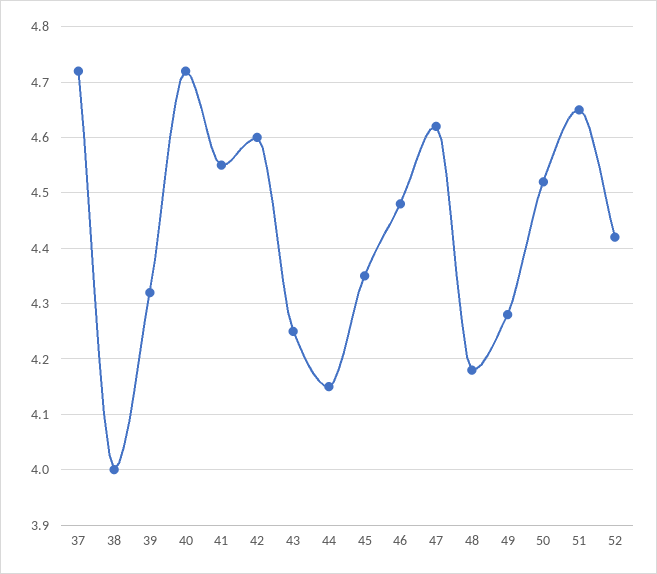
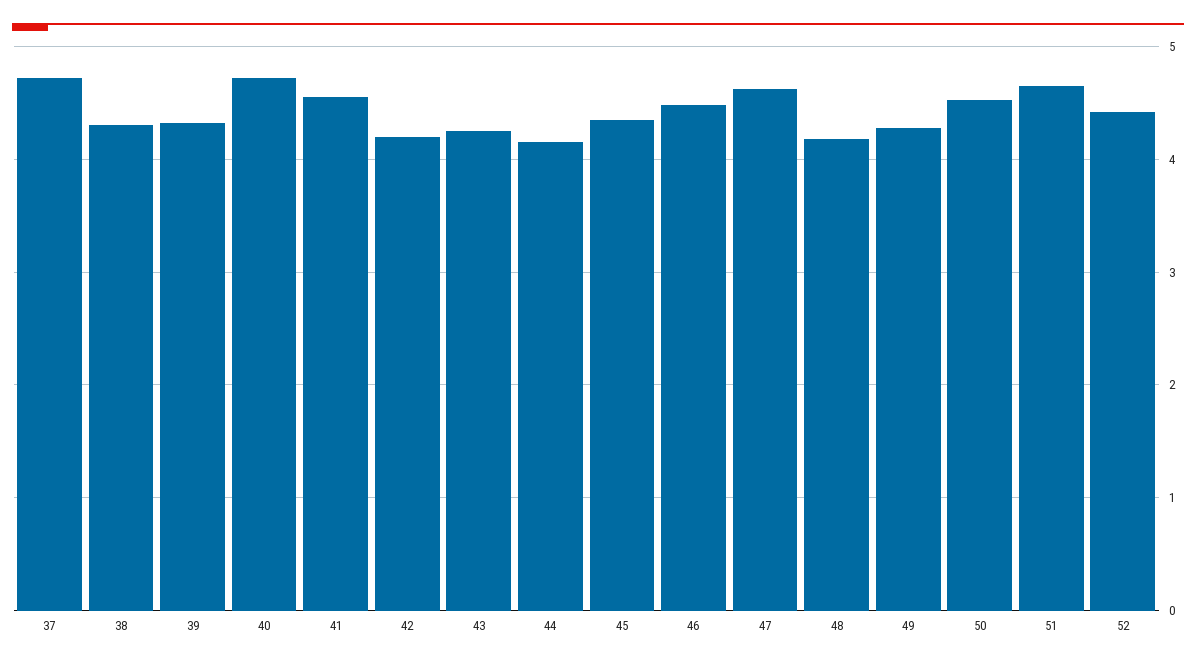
  {
    "37": 4.7,
-   "38": 4,
+   "38": 4.3,
    "39": 4.3,
    "40": 4.7,
    "41": 4.55,
-   "42": 4.6,
+   "42": 4.2,
    "43": 4.25,
    "44": 4.15,
    "45": 4.35,
    "46": 4.5,
    "47": 4.6,
    "48": 4.2,
    "49": 4.3,
    "50": 4.5,
    "51": 4.65,
    "52": 4.4
  }

